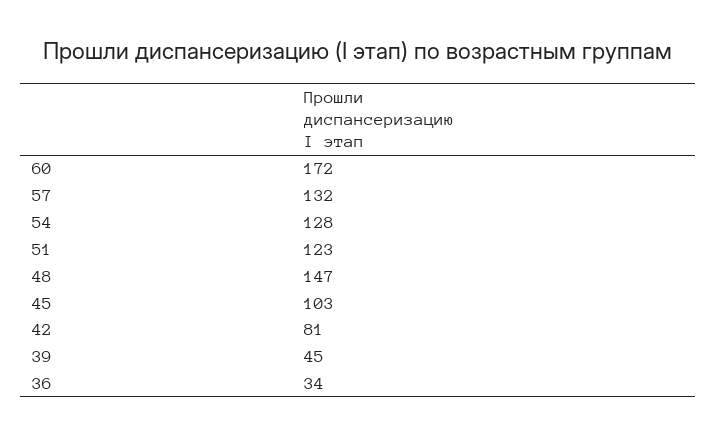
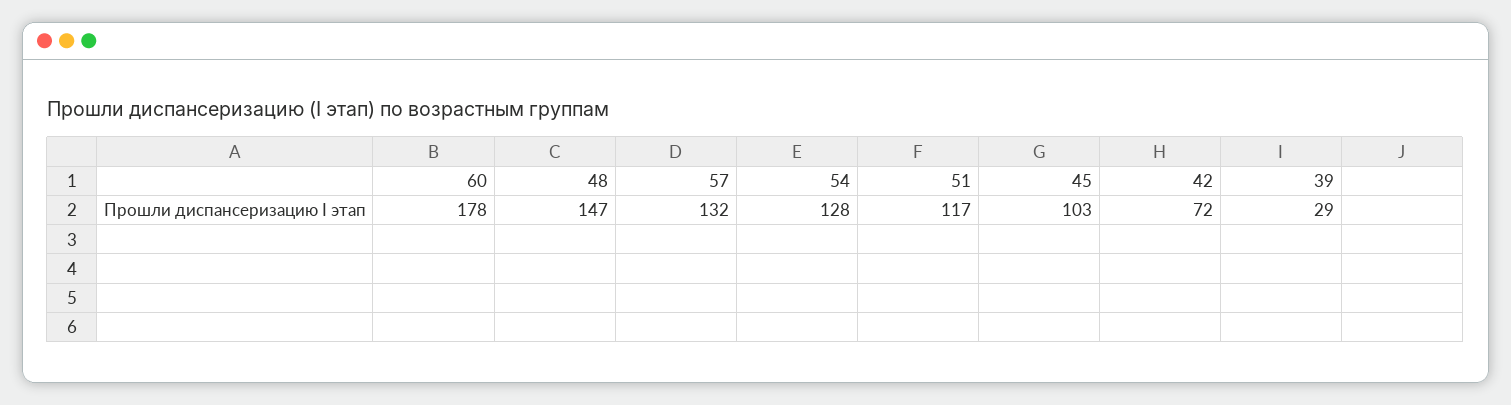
  {
-   "60": 172,
+   "60": 178,
    "57": 132,
    "54": 128,
-   "51": 123,
+   "51": 117,
    "48": 147,
    "45": 103,
-   "42": 81,
+   "42": 72,
-   "39": 45,
+   "39": 29
-   "36": 34
  }

